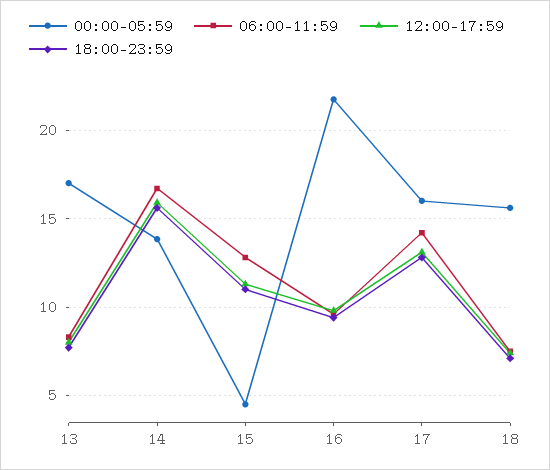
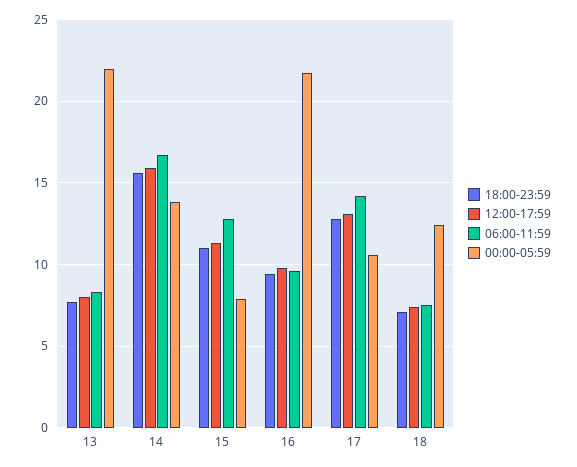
  {
    "00:00-05:59": {
-     "13": 17,
+     "13": 22,
      "14": 14,
-     "15": 4.5,
+     "15": 8,
      "16": 21.5,
-     "17": 16,
+     "17": 10.5,
-     "18": 15.5
+     "18": 12.5
    },
    "06:00-11:59": {
      "13": 8.5,
      "14": 16.5,
      "15": 13,
      "16": 9.5,
      "17": 14,
      "18": 7.5
    },
    "12:00-17:59": {
      "13": 8,
      "14": 16,
      "15": 11.5,
      "16": 10,
      "17": 13,
      "18": 7.5
    },
    "18:00-23:59": {
      "13": 7.5,
      "14": 15.5,
      "15": 11,
      "16": 9.5,
      "17": 13,
      "18": 7
    }
  }

